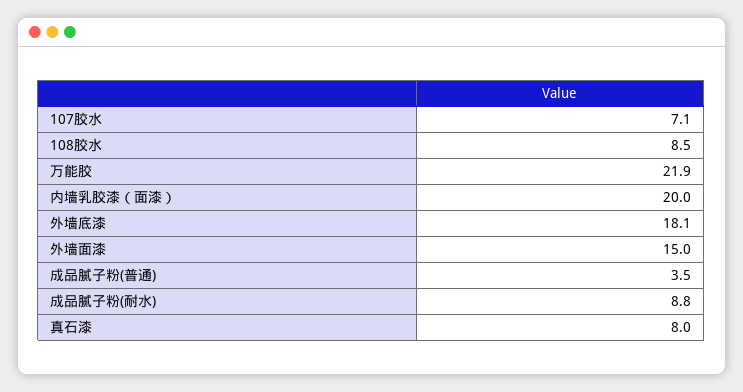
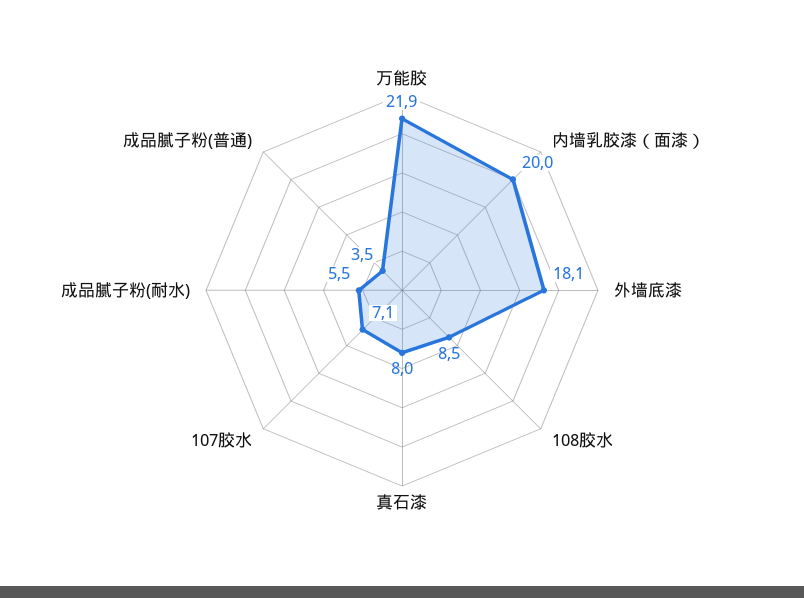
  {
    "107胶水": 7.1,
    "108胶水": 8.5,
    "万能胶": 21.9,
    "内墙乳胶漆（面漆）": 20,
    "外墙底漆": 18.1,
-   "外墙面漆": 15,
    "成品腻子粉(普通)": 3.5,
-   "成品腻子粉(耐水)": 8.8,
+   "成品腻子粉(耐水)": 5.5,
    "真石漆": 8
  }

